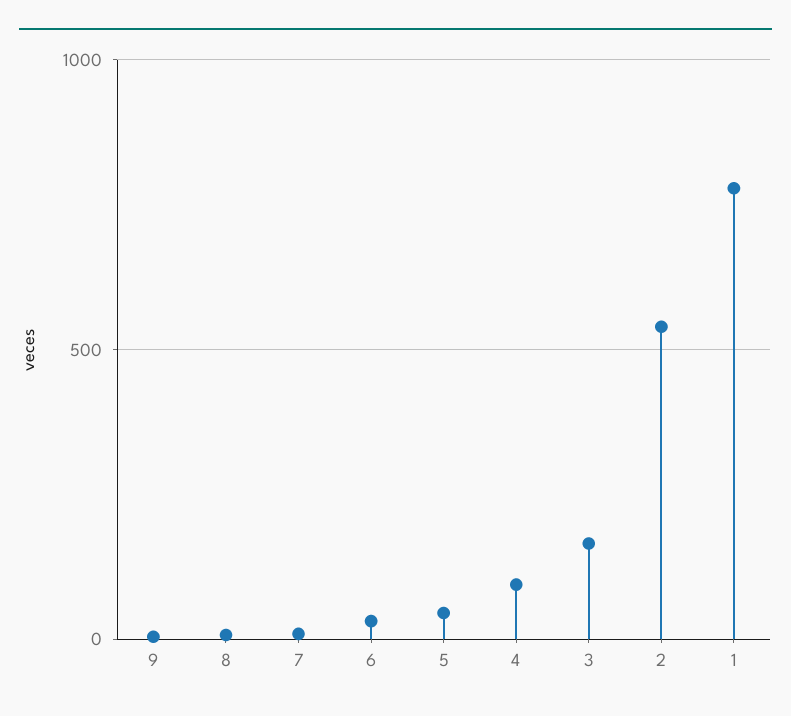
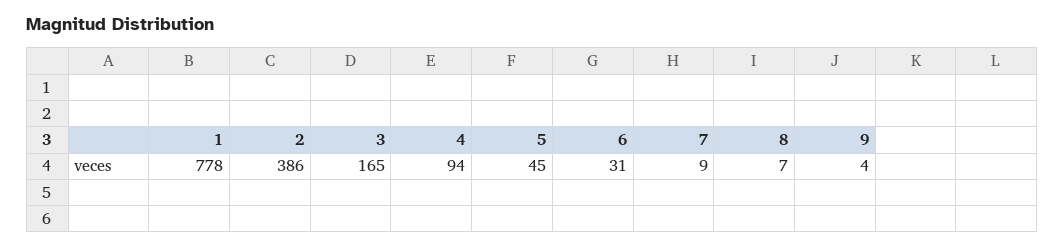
  {
    "9": 4,
    "8": 7,
    "7": 9,
    "6": 31,
    "5": 45,
    "4": 94,
    "3": 165,
-   "2": 550,
+   "2": 386,
    "1": 778
  }

